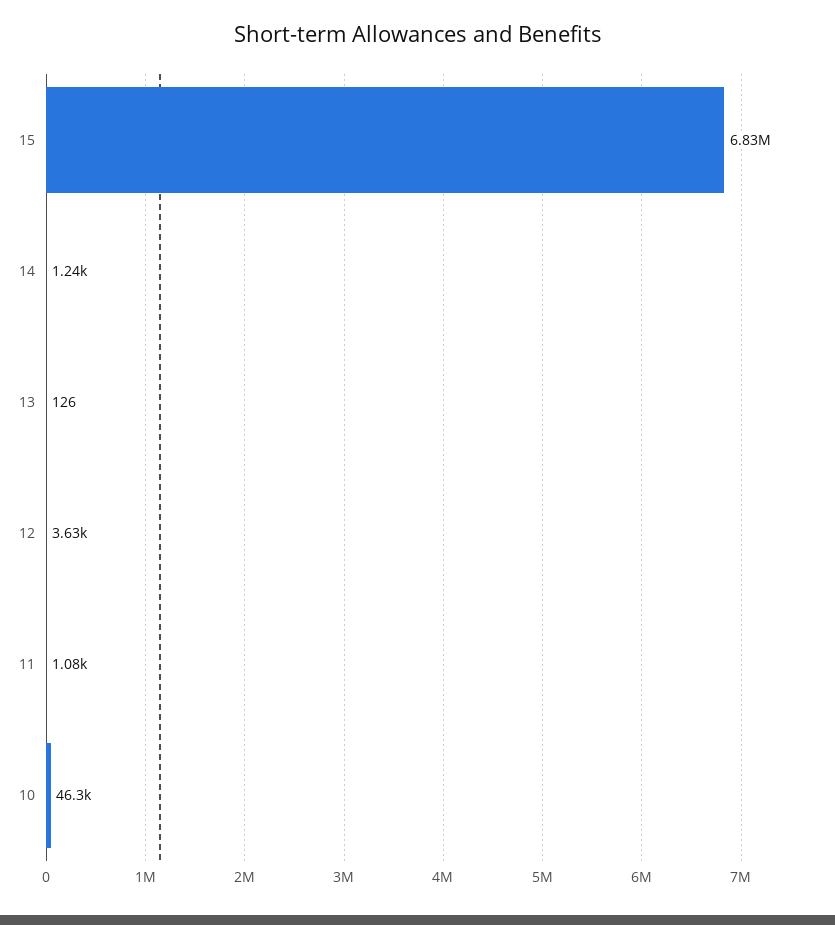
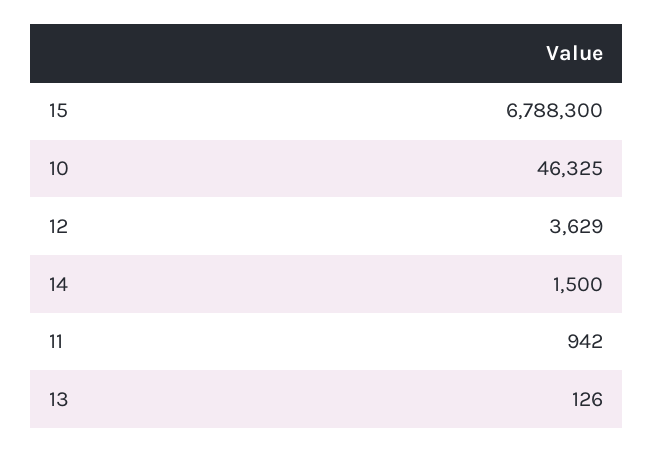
  {
-   "15": 6830000,
+   "15": 6788300,
-   "14": 1240,
+   "14": 1500,
    "13": 126,
    "12": 3629,
-   "11": 1080,
+   "11": 942,
    "10": 46325
  }

